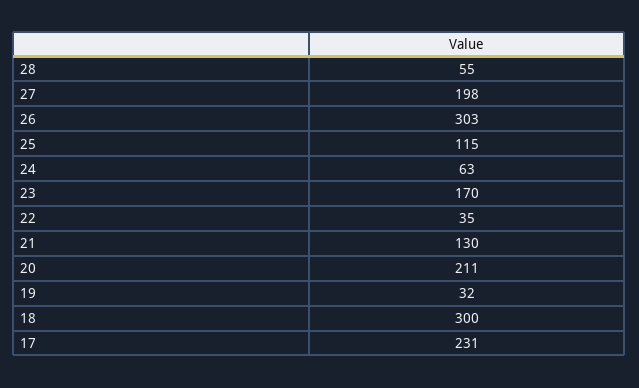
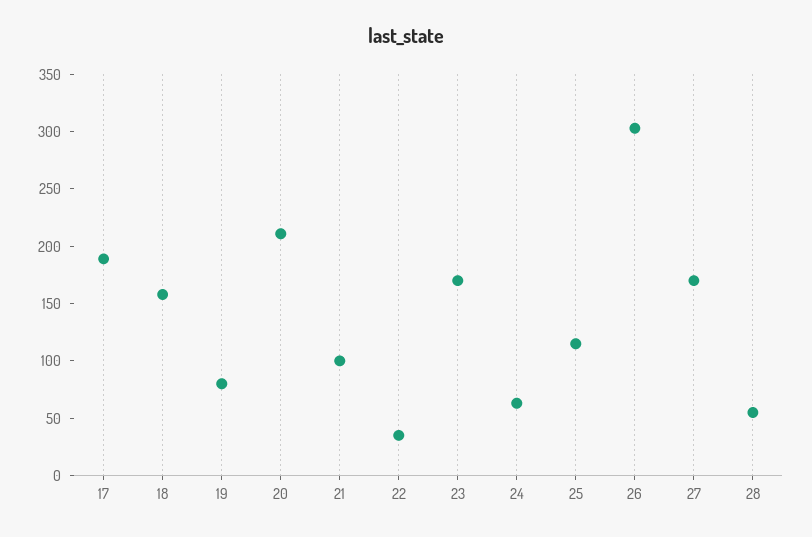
  {
    "28": 55,
-   "27": 198,
+   "27": 170,
    "26": 303,
    "25": 115,
    "24": 63,
    "23": 170,
    "22": 35,
-   "21": 130,
+   "21": 100,
    "20": 211,
-   "19": 32,
+   "19": 80,
-   "18": 300,
+   "18": 160,
-   "17": 231
+   "17": 190
  }

